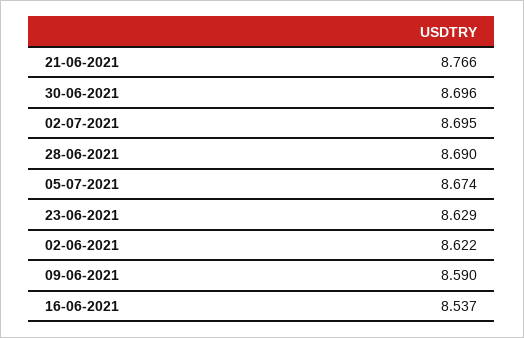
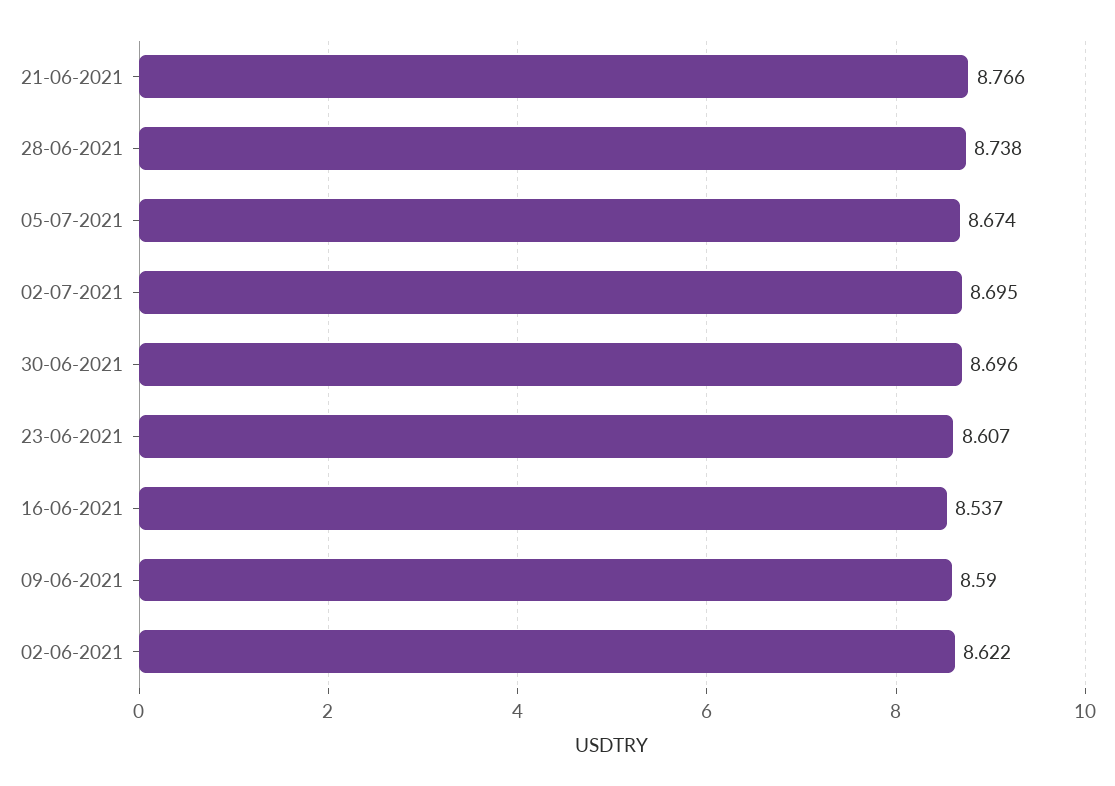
  {
    "21-06-2021": 8.766,
    "30-06-2021": 8.696,
    "02-07-2021": 8.695,
-   "28-06-2021": 8.69,
+   "28-06-2021": 8.738,
    "05-07-2021": 8.674,
-   "23-06-2021": 8.629,
+   "23-06-2021": 8.607,
    "02-06-2021": 8.622,
    "09-06-2021": 8.59,
    "16-06-2021": 8.537
  }

